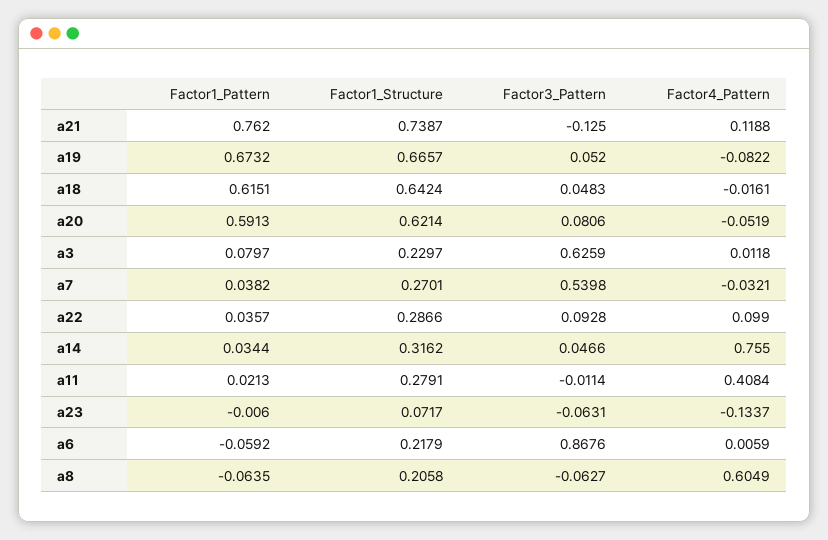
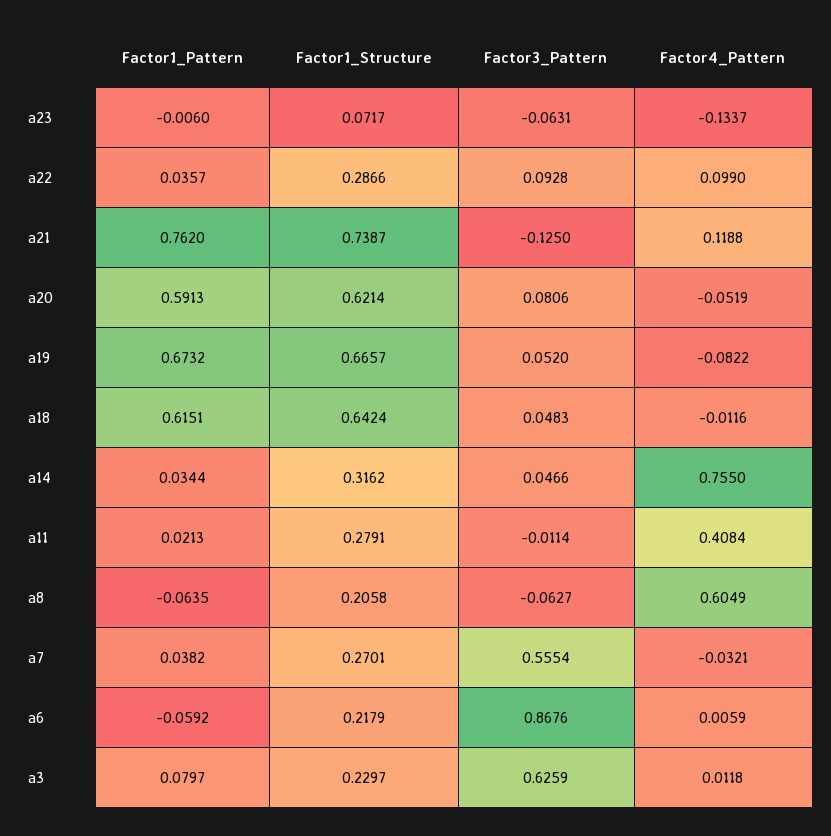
  {
    "Factor1_Pattern": {
      "a21": 0.762,
      "a19": 0.6732,
      "a18": 0.6151,
      "a20": 0.5913,
      "a3": 0.0797,
      "a7": 0.0382,
      "a22": 0.0357,
      "a14": 0.0344,
      "a11": 0.0213,
      "a23": -0.006,
      "a6": -0.0592,
      "a8": -0.0635
    },
    "Factor1_Structure": {
      "a21": 0.7387,
      "a19": 0.6657,
      "a18": 0.6424,
      "a20": 0.6214,
      "a3": 0.2297,
      "a7": 0.2701,
      "a22": 0.2866,
      "a14": 0.3162,
      "a11": 0.2791,
      "a23": 0.0717,
      "a6": 0.2179,
      "a8": 0.2058
    },
    "Factor3_Pattern": {
      "a21": -0.125,
      "a19": 0.052,
      "a18": 0.0483,
      "a20": 0.0806,
      "a3": 0.6259,
-     "a7": 0.5398,
+     "a7": 0.5554,
      "a22": 0.0928,
      "a14": 0.0466,
      "a11": -0.0114,
      "a23": -0.0631,
      "a6": 0.8676,
      "a8": -0.0627
    },
    "Factor4_Pattern": {
      "a21": 0.1188,
      "a19": -0.0822,
-     "a18": -0.0161,
+     "a18": -0.0116,
      "a20": -0.0519,
      "a3": 0.0118,
      "a7": -0.0321,
      "a22": 0.099,
      "a14": 0.755,
      "a11": 0.4084,
      "a23": -0.1337,
      "a6": 0.0059,
      "a8": 0.6049
    }
  }

